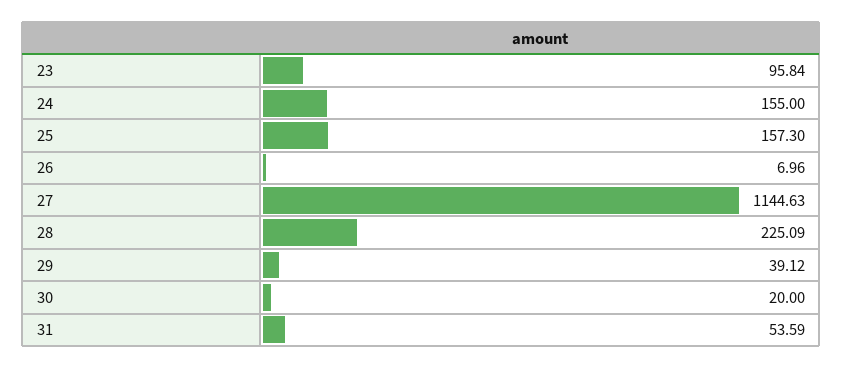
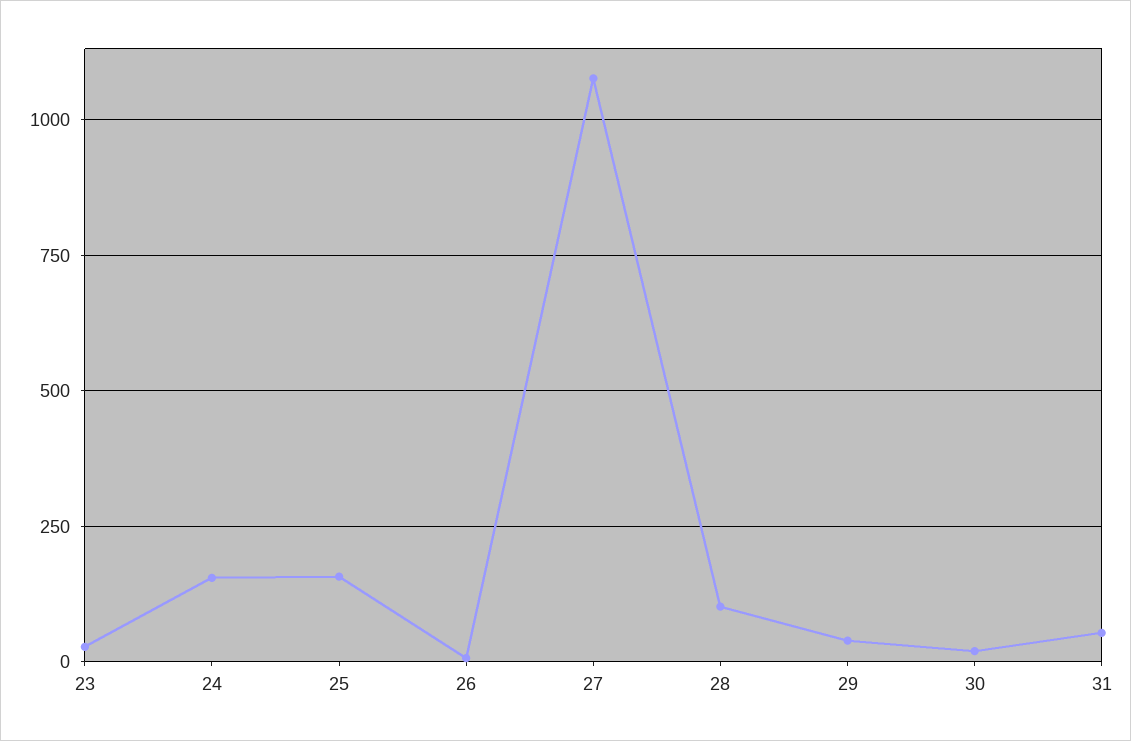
  {
-   "23": 95.84,
+   "23": 25,
    "24": 155,
    "25": 157.3,
    "26": 6.96,
-   "27": 1144.63,
+   "27": 1075,
-   "28": 225.09,
+   "28": 100,
    "29": 39.12,
    "30": 20,
    "31": 53.59
  }

